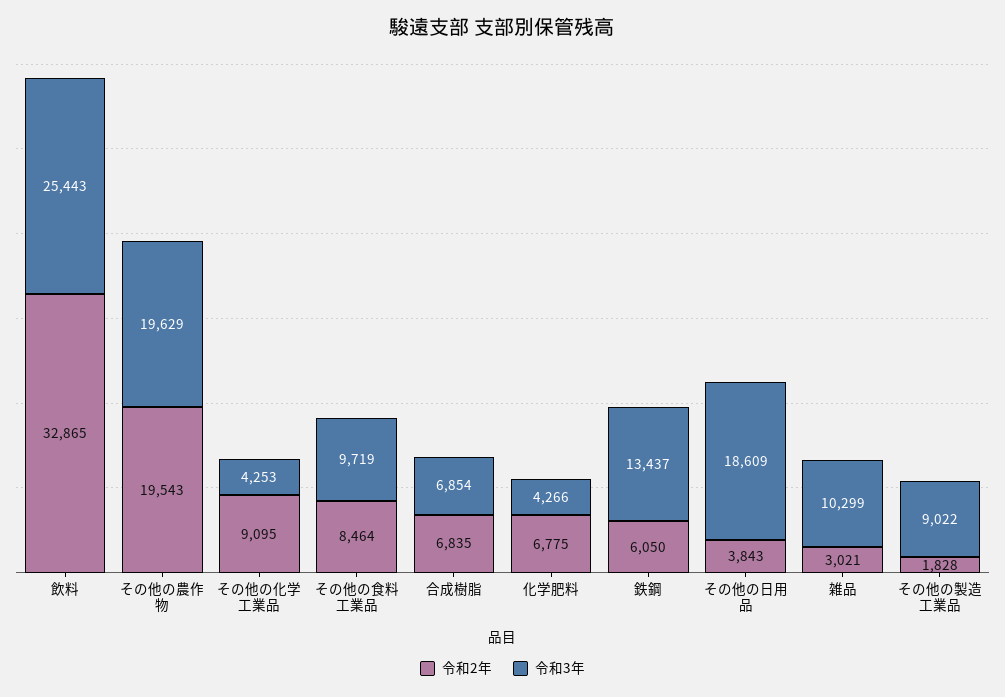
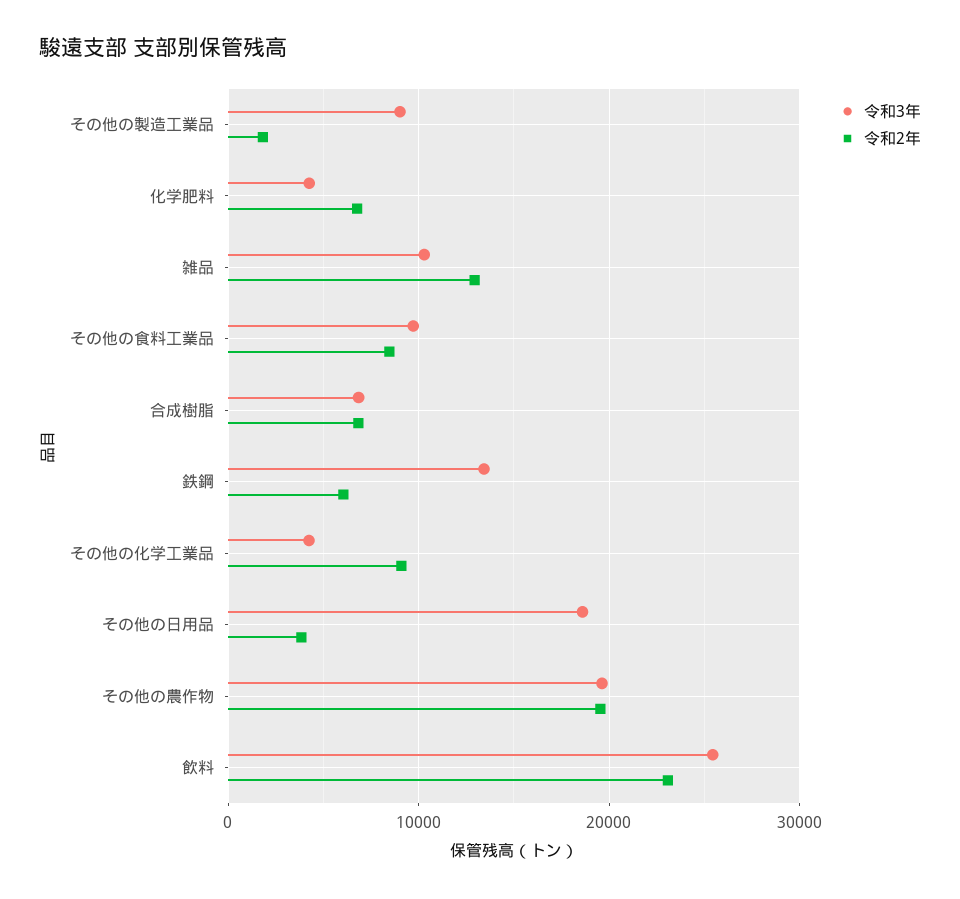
  {
    "令和2年": {
-     "飲料": 32865,
+     "飲料": 23000,
      "その他の農作物": 19543,
      "その他の化学工業品": 9095,
      "その他の食料工業品": 8464,
      "合成樹脂": 6835,
      "化学肥料": 6775,
      "鉄鋼": 6050,
      "その他の日用品": 3843,
-     "雑品": 3021,
+     "雑品": 13000,
      "その他の製造工業品": 1828
    },
    "令和3年": {
      "飲料": 25443,
      "その他の農作物": 19629,
      "その他の化学工業品": 4253,
      "その他の食料工業品": 9719,
      "合成樹脂": 6854,
      "化学肥料": 4266,
      "鉄鋼": 13437,
      "その他の日用品": 18609,
      "雑品": 10299,
      "その他の製造工業品": 9022
    }
  }

